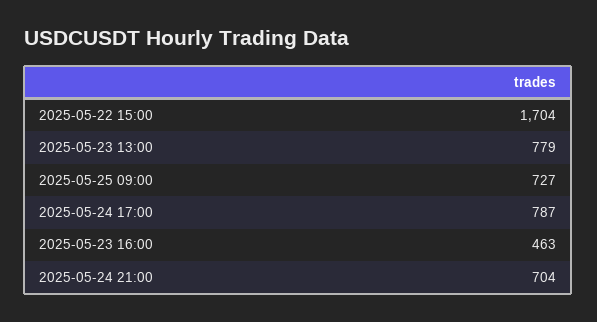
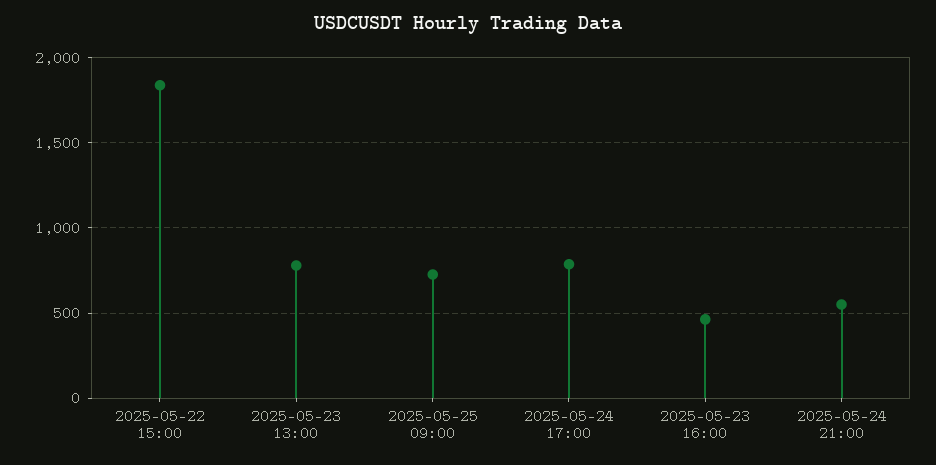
  {
-   "2025-05-22 15:00": 1704,
+   "2025-05-22 15:00": 1850,
    "2025-05-23 13:00": 779,
    "2025-05-25 09:00": 727,
    "2025-05-24 17:00": 787,
    "2025-05-23 16:00": 463,
-   "2025-05-24 21:00": 704
+   "2025-05-24 21:00": 550
  }

